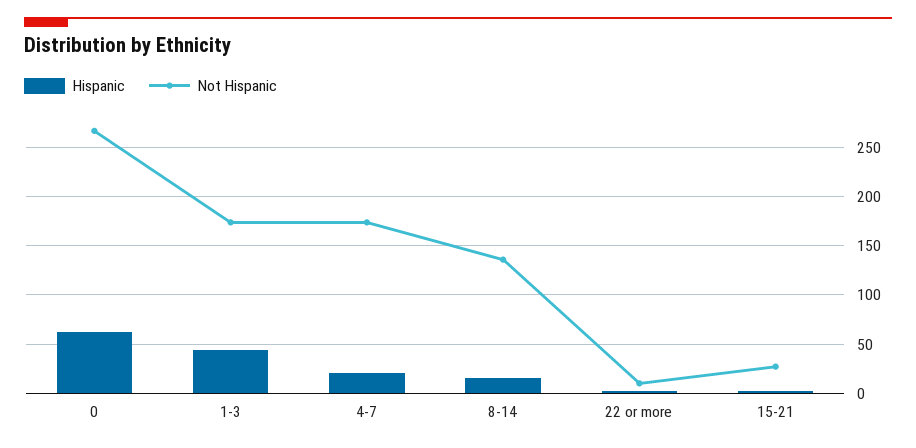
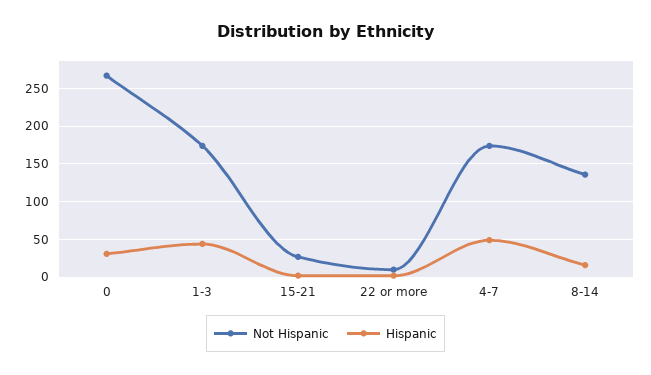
  {
    "Hispanic": {
-     "0": 60,
+     "0": 30,
      "1-3": 40,
-     "4-7": 20,
+     "4-7": 50,
      "8-14": 20,
      "22 or more": 0,
      "15-21": 0
    },
    "Not Hispanic": {
      "0": 270,
      "1-3": 170,
      "4-7": 170,
      "8-14": 140,
      "22 or more": 10,
      "15-21": 30
    }
  }

